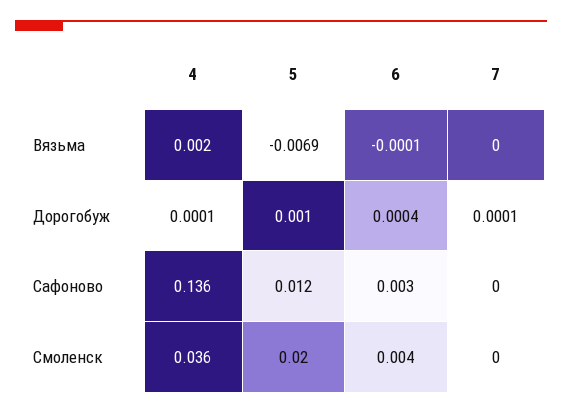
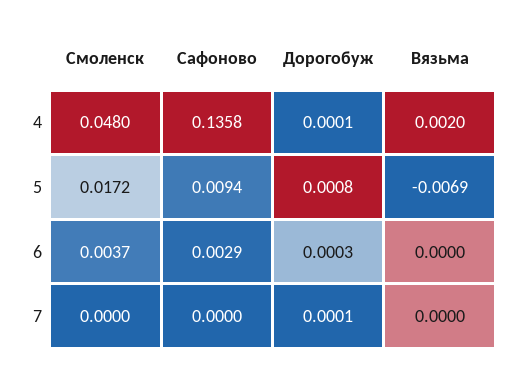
  {
    "4": {
      "Вязьма": 0.002,
      "Дорогобуж": 0.0001,
      "Сафоново": 0.1358,
-     "Смоленск": 0.036
+     "Смоленск": 0.048
    },
    "5": {
      "Вязьма": -0.0069,
-     "Дорогобуж": 0.001,
+     "Дорогобуж": 0.0008,
-     "Сафоново": 0.012,
+     "Сафоново": 0.0094,
-     "Смоленск": 0.02
+     "Смоленск": 0.0172
    },
    "6": {
-     "Вязьма": -0.0001,
+     "Вязьма": 0,
-     "Дорогобуж": 0.0004,
+     "Дорогобуж": 0.0003,
      "Сафоново": 0.0029,
      "Смоленск": 0.0037
    },
    "7": {
      "Вязьма": 0,
      "Дорогобуж": 0.0001,
      "Сафоново": 0,
      "Смоленск": 0
    }
  }

